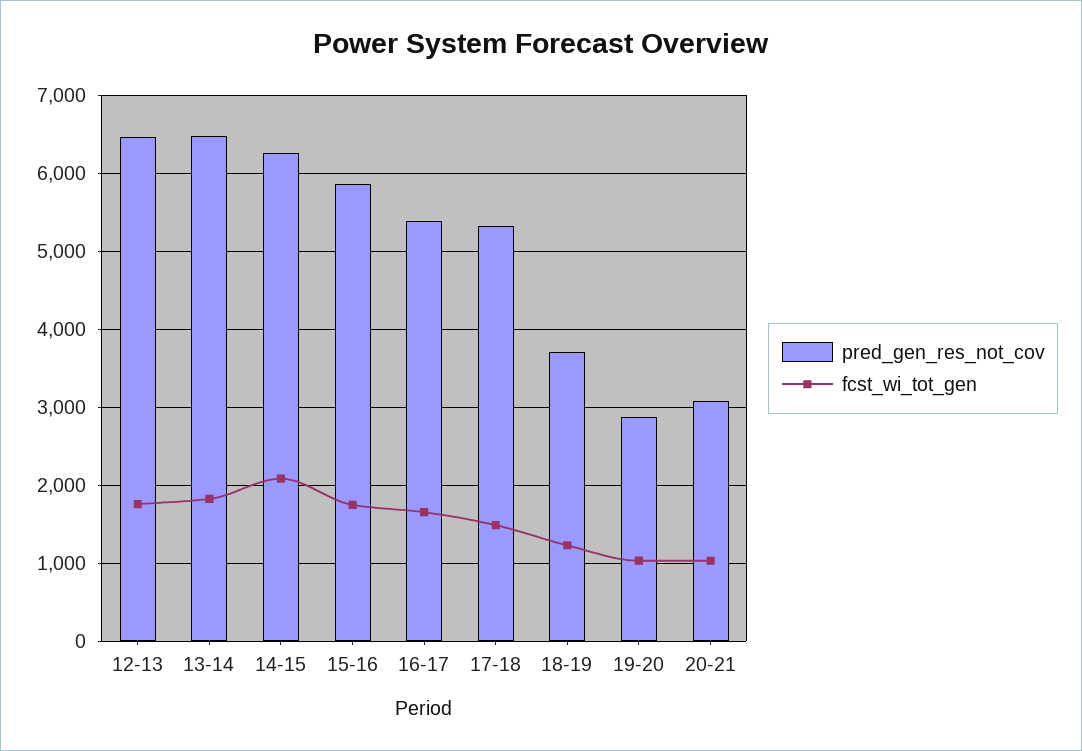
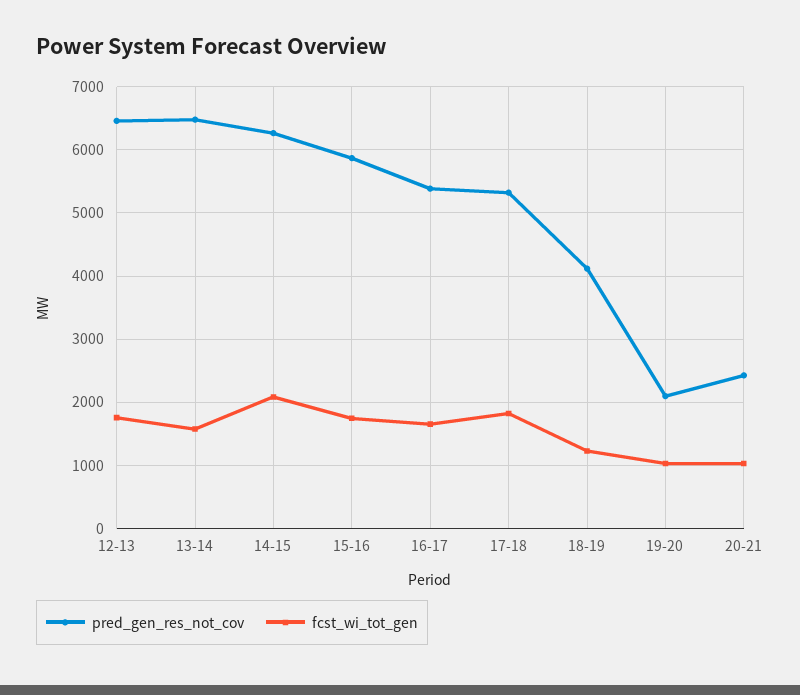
  {
    "pred_gen_res_not_cov": {
      "12-13": 6500,
      "13-14": 6500,
      "14-15": 6300,
      "15-16": 5900,
      "16-17": 5400,
      "17-18": 5300,
-     "18-19": 3700,
+     "18-19": 4100,
-     "19-20": 2900,
+     "19-20": 2100,
-     "20-21": 3100
+     "20-21": 2400
    },
    "fcst_wi_tot_gen": {
      "12-13": 1800,
-     "13-14": 1800,
+     "13-14": 1600,
      "14-15": 2100,
      "15-16": 1700,
      "16-17": 1700,
-     "17-18": 1500,
+     "17-18": 1800,
      "18-19": 1200,
      "19-20": 1000,
      "20-21": 1000
    }
  }

